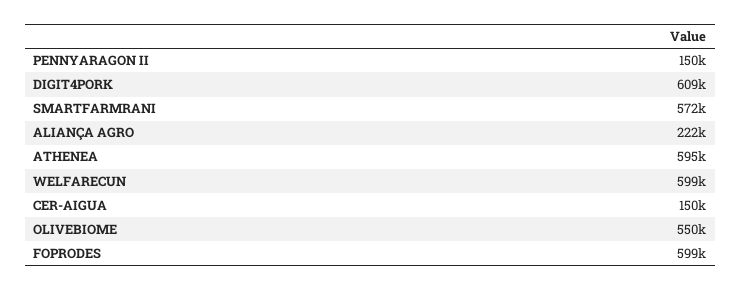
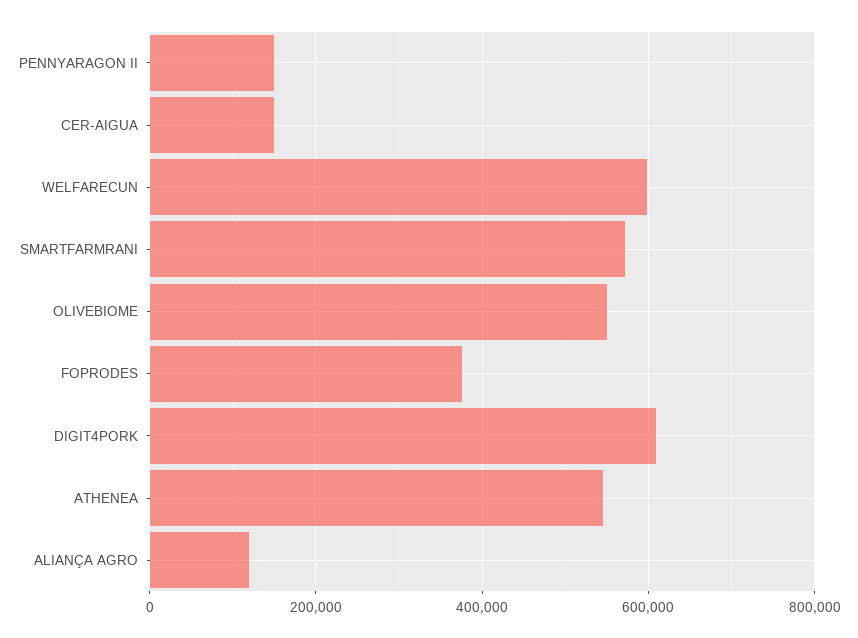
  {
    "PENNYARAGON II": 150000,
    "DIGIT4PORK": 609000,
    "SMARTFARMRANI": 572000,
-   "ALIANÇA AGRO": 222000,
+   "ALIANÇA AGRO": 120000,
-   "ATHENEA": 595000,
+   "ATHENEA": 540000,
    "WELFARECUN": 599000,
    "CER-AIGUA": 150000,
    "OLIVEBIOME": 550000,
-   "FOPRODES": 599000
+   "FOPRODES": 380000
  }

